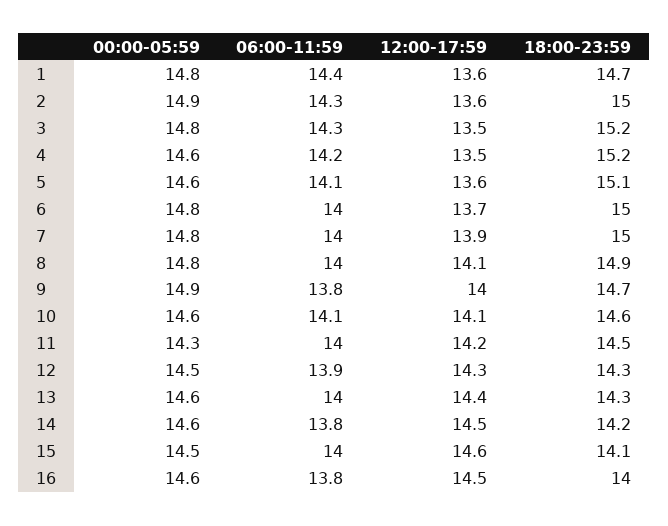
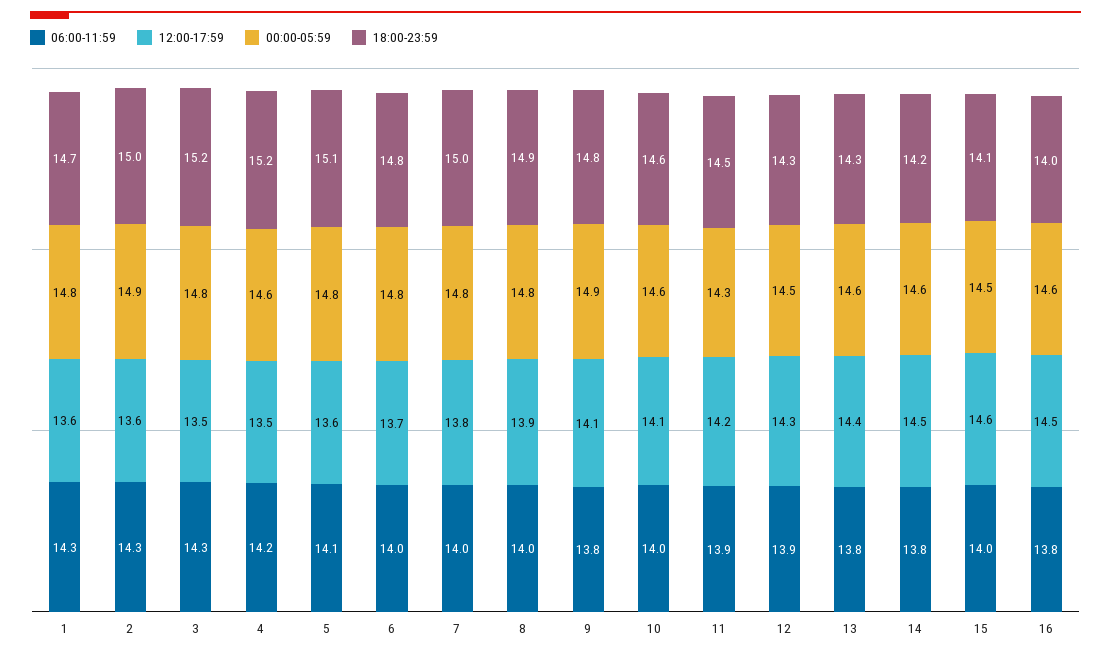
  {
    "00:00-05:59": {
      "1": 14.8,
      "2": 14.9,
      "3": 14.8,
      "4": 14.6,
-     "5": 14.6,
+     "5": 14.8,
      "6": 14.8,
      "7": 14.8,
      "8": 14.8,
      "9": 14.9,
      "10": 14.6,
      "11": 14.3,
      "12": 14.5,
      "13": 14.6,
      "14": 14.6,
      "15": 14.5,
      "16": 14.6
    },
    "06:00-11:59": {
-     "1": 14.4,
+     "1": 14.3,
      "2": 14.3,
      "3": 14.3,
      "4": 14.2,
      "5": 14.1,
      "6": 14,
      "7": 14,
      "8": 14,
      "9": 13.8,
-     "10": 14.1,
+     "10": 14,
-     "11": 14,
+     "11": 13.9,
      "12": 13.9,
-     "13": 14,
+     "13": 13.8,
      "14": 13.8,
      "15": 14,
      "16": 13.8
    },
    "12:00-17:59": {
      "1": 13.6,
      "2": 13.6,
      "3": 13.5,
      "4": 13.5,
      "5": 13.6,
      "6": 13.7,
-     "7": 13.9,
+     "7": 13.8,
-     "8": 14.1,
+     "8": 13.9,
-     "9": 14,
+     "9": 14.1,
      "10": 14.1,
      "11": 14.2,
      "12": 14.3,
      "13": 14.4,
      "14": 14.5,
      "15": 14.6,
      "16": 14.5
    },
    "18:00-23:59": {
      "1": 14.7,
      "2": 15,
      "3": 15.2,
      "4": 15.2,
      "5": 15.1,
-     "6": 15,
+     "6": 14.8,
      "7": 15,
      "8": 14.9,
-     "9": 14.7,
+     "9": 14.8,
      "10": 14.6,
      "11": 14.5,
      "12": 14.3,
      "13": 14.3,
      "14": 14.2,
      "15": 14.1,
      "16": 14
    }
  }

